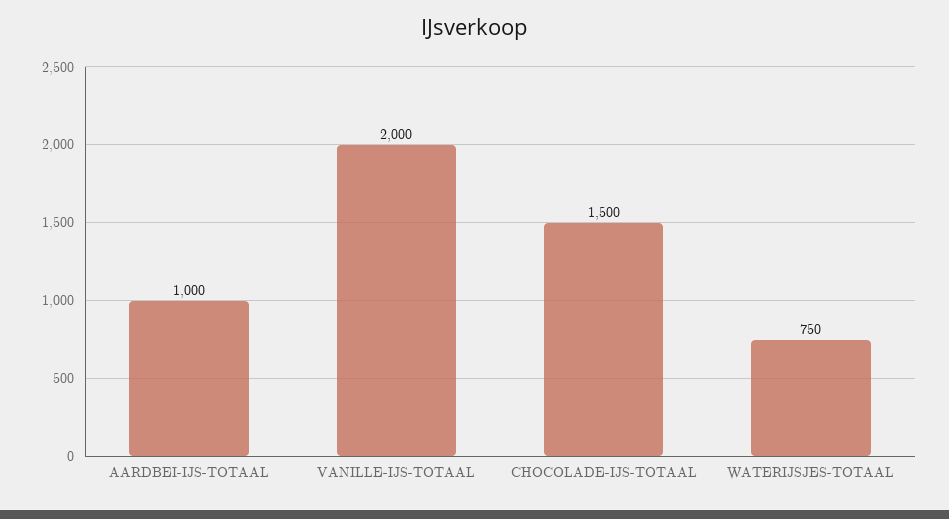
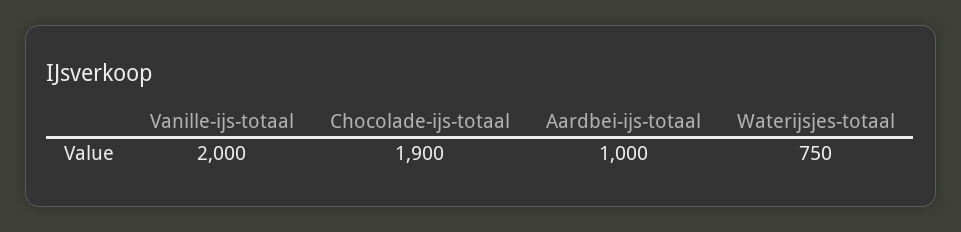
  {
    "AARDBEI-IJS-TOTAAL": 1000,
    "VANILLE-IJS-TOTAAL": 2000,
-   "CHOCOLADE-IJS-TOTAAL": 1500,
+   "CHOCOLADE-IJS-TOTAAL": 1900,
    "WATERIJSJES-TOTAAL": 750
  }

